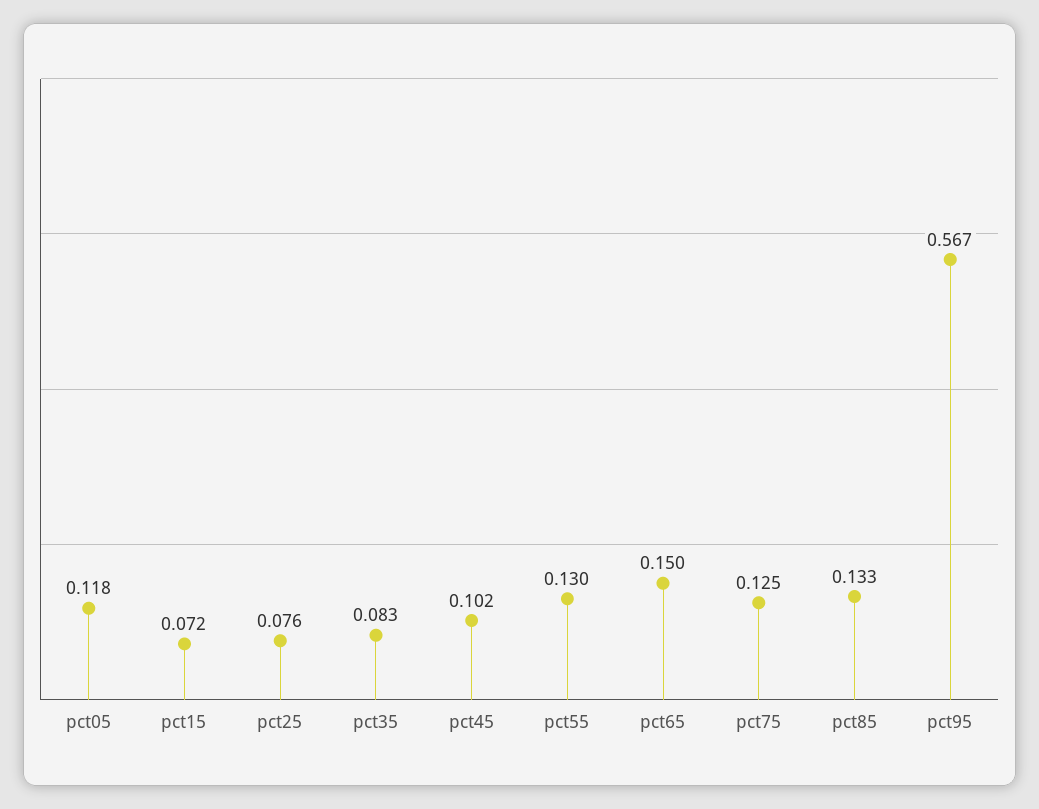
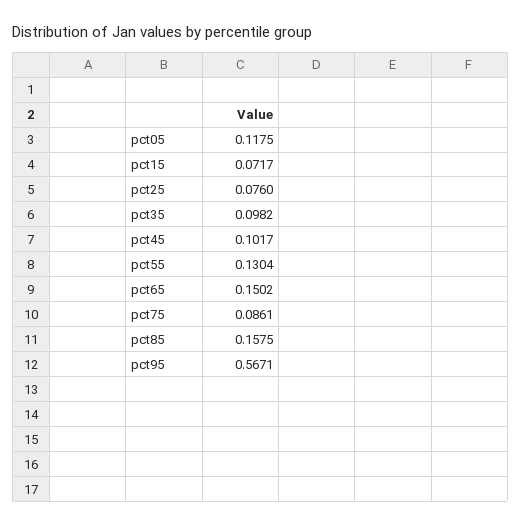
  {
    "pct05": 0.1175,
    "pct15": 0.0717,
    "pct25": 0.076,
-   "pct35": 0.083,
+   "pct35": 0.0982,
    "pct45": 0.1017,
    "pct55": 0.1304,
    "pct65": 0.1502,
-   "pct75": 0.125,
+   "pct75": 0.0861,
-   "pct85": 0.133,
+   "pct85": 0.1575,
    "pct95": 0.5671
  }

